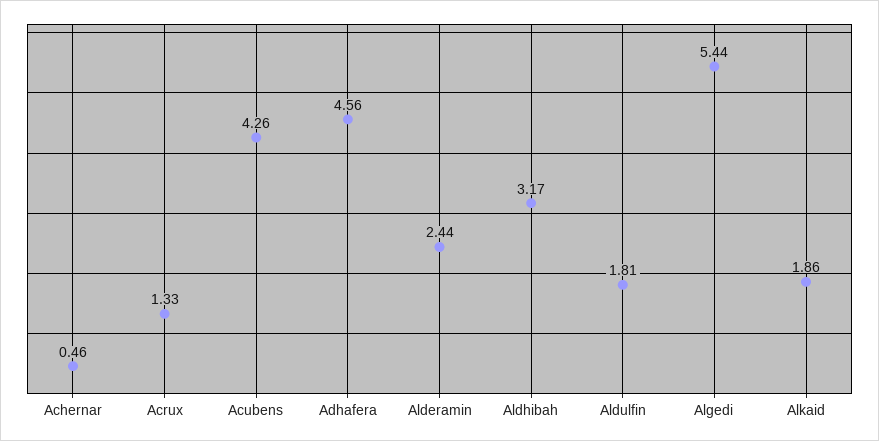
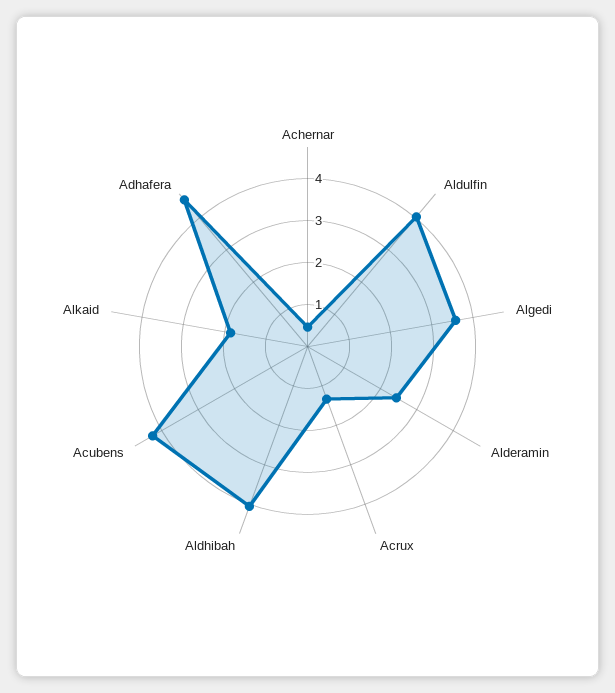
  {
    "Achernar": 0.46,
    "Acrux": 1.33,
    "Acubens": 4.26,
    "Adhafera": 4.56,
    "Alderamin": 2.44,
-   "Aldhibah": 3.17,
+   "Aldhibah": 4,
-   "Aldulfin": 1.81,
+   "Aldulfin": 4,
-   "Algedi": 5.44,
+   "Algedi": 3.6,
    "Alkaid": 1.86
  }

